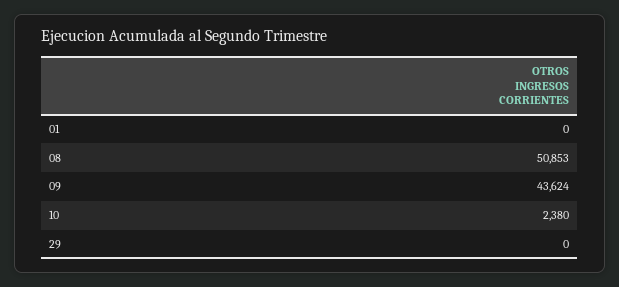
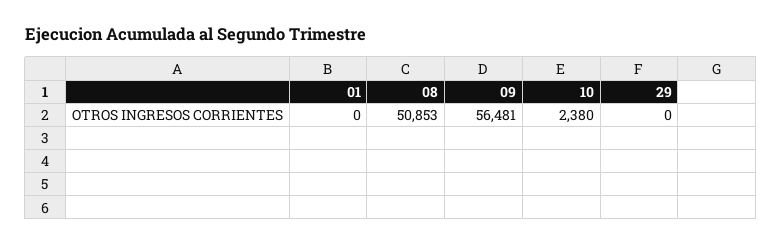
  {
    "01": 0,
    "08": 50853,
-   "09": 43624,
+   "09": 56481,
    "10": 2380,
    "29": 0
  }

